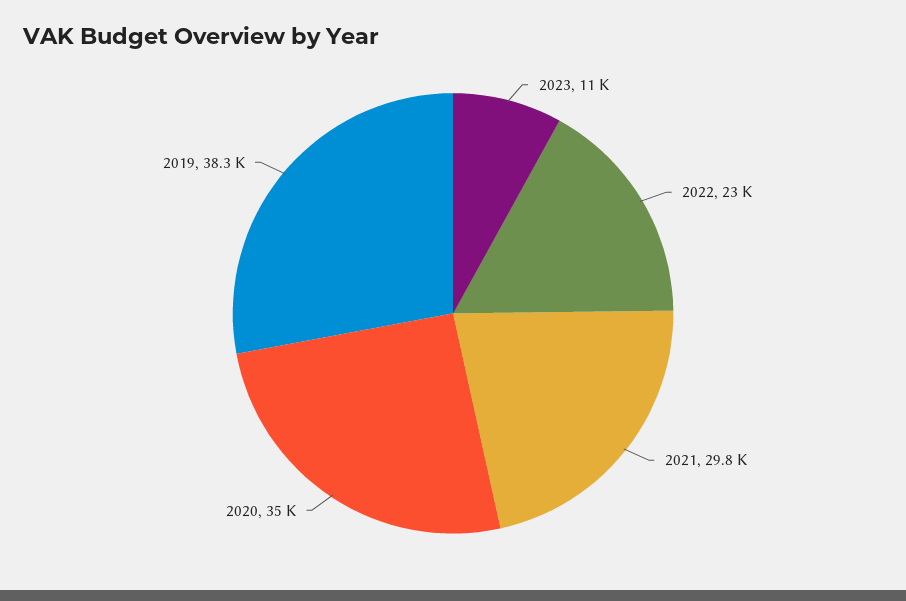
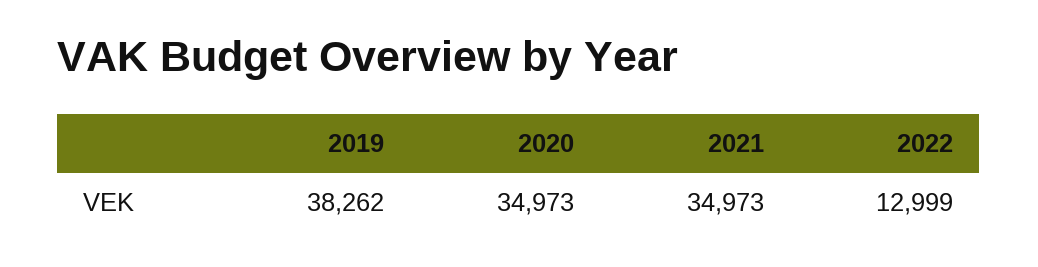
  {
-   "2023": 11000,
-   "2022": 23000,
+   "2022": 12999,
-   "2021": 29800,
+   "2021": 34973,
    "2020": 34973,
    "2019": 38262
  }

